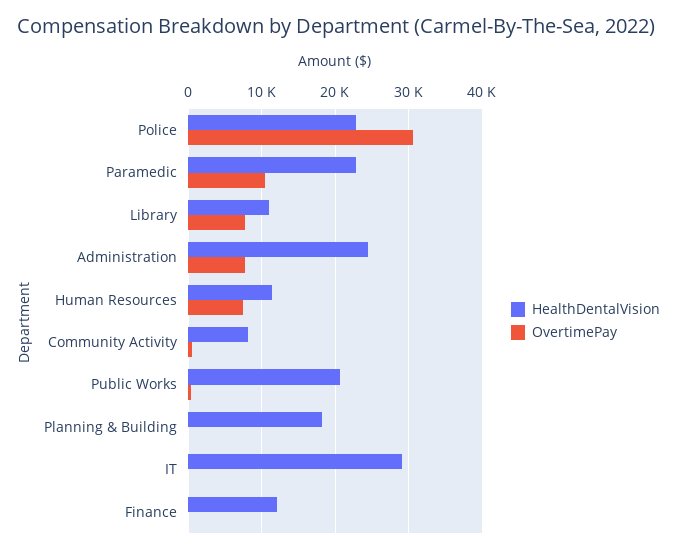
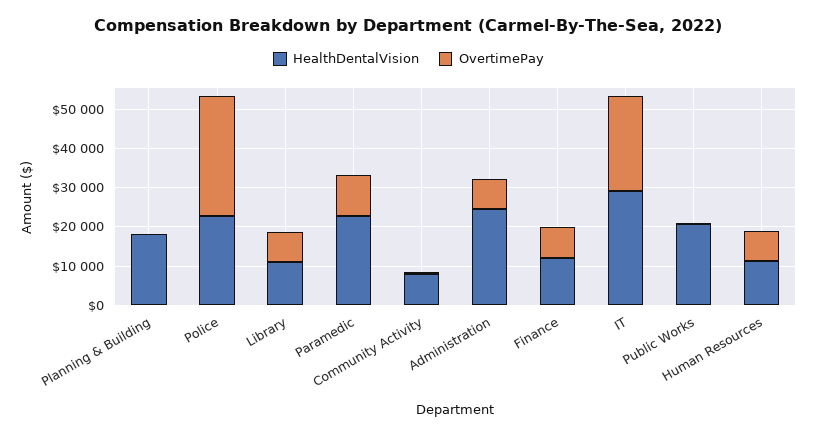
  {
    "HealthDentalVision": {
      "Police": 23000,
      "Paramedic": 23000,
      "Library": 11000,
      "Administration": 24000,
      "Human Resources": 11000,
      "Community Activity": 8000,
      "Public Works": 21000,
      "Planning & Building": 18000,
      "IT": 29000,
      "Finance": 12000
    },
    "OvertimePay": {
      "Police": 31000,
      "Paramedic": 10000,
      "Library": 8000,
      "Administration": 8000,
      "Human Resources": 7000,
      "Community Activity": 0,
      "Public Works": 0,
      "Planning & Building": 0,
-     "IT": 0,
+     "IT": 25000,
-     "Finance": 0
+     "Finance": 7500
    }
  }

